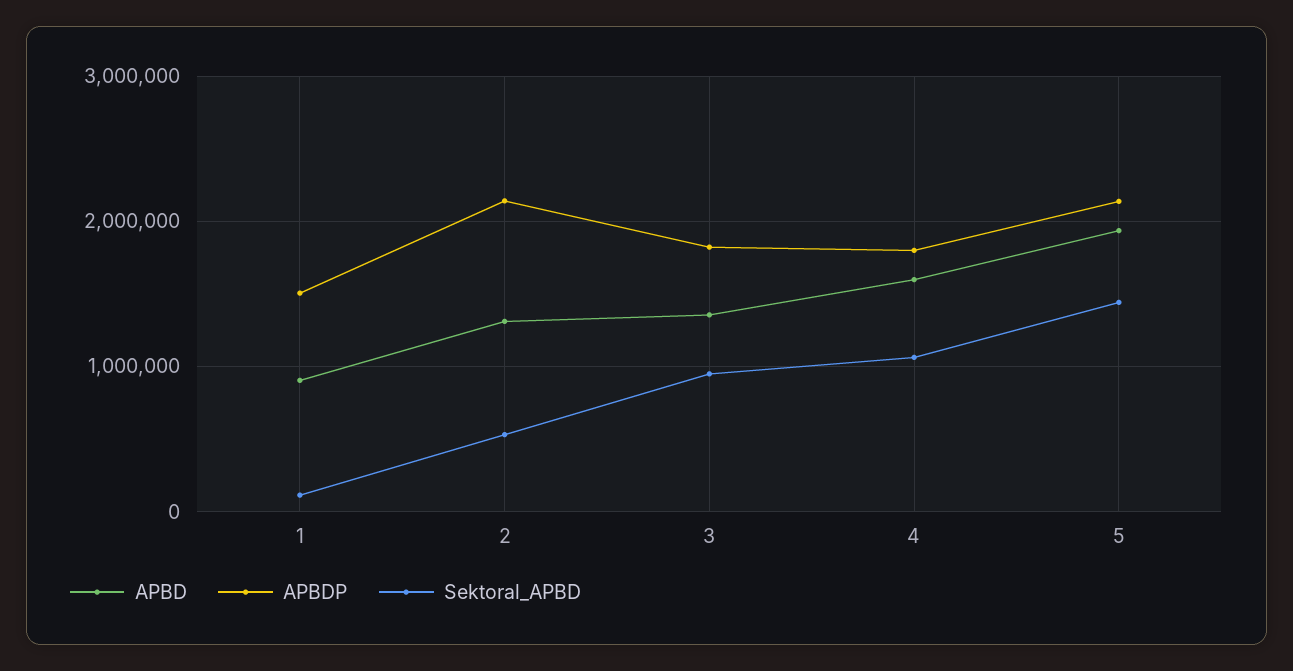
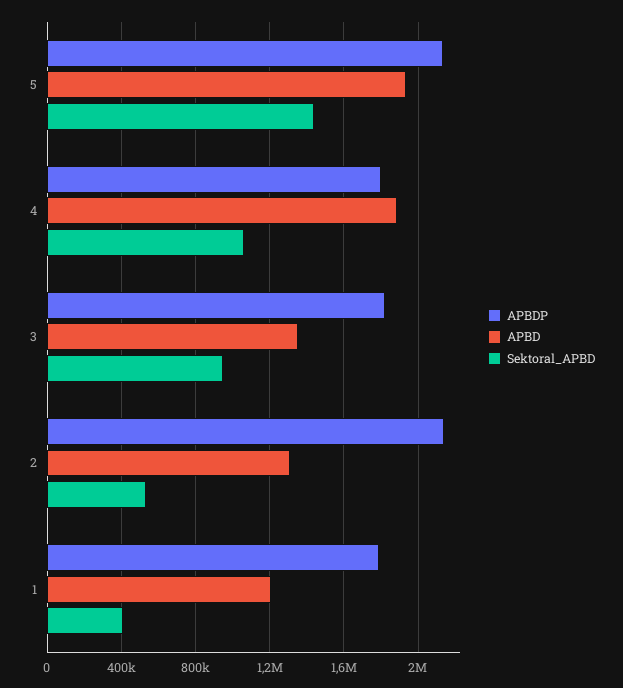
  {
    "APBD": {
-     "1": 900000,
+     "1": 1200000,
      "2": 1300000,
      "3": 1350000,
-     "4": 1600000,
+     "4": 1900000,
      "5": 1950000
    },
    "APBDP": {
-     "1": 1500000,
+     "1": 1800000,
      "2": 2150000,
      "3": 1800000,
      "4": 1800000,
      "5": 2150000
    },
    "Sektoral_APBD": {
-     "1": 100000,
+     "1": 400000,
      "2": 550000,
      "3": 950000,
      "4": 1050000,
      "5": 1450000
    }
  }

